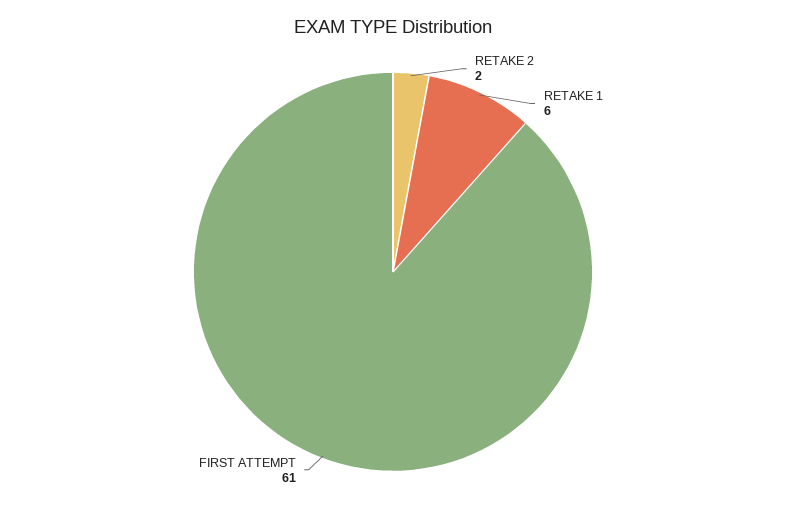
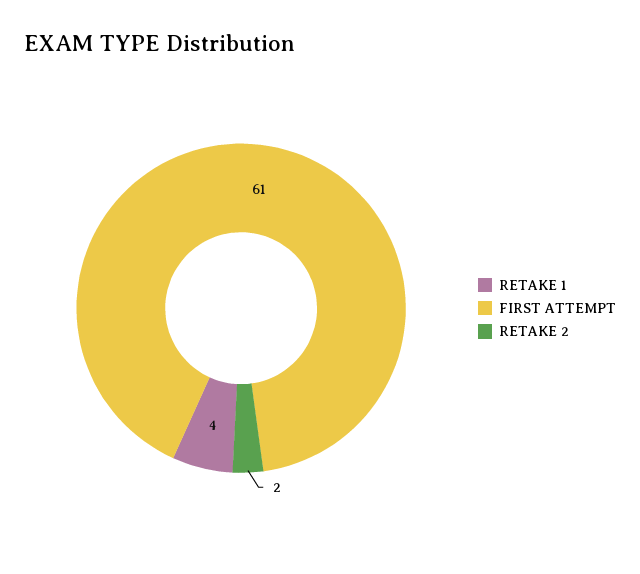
  {
    "RETAKE 2": 2,
-   "RETAKE 1": 6,
+   "RETAKE 1": 4,
    "FIRST ATTEMPT": 61
  }

